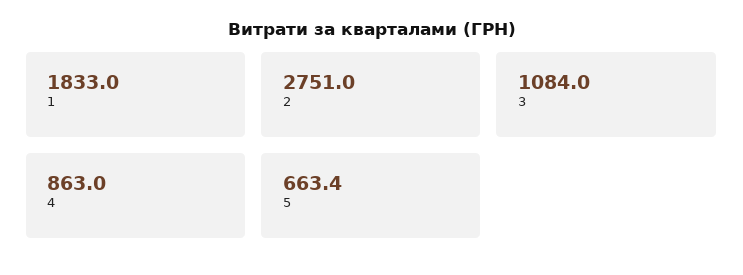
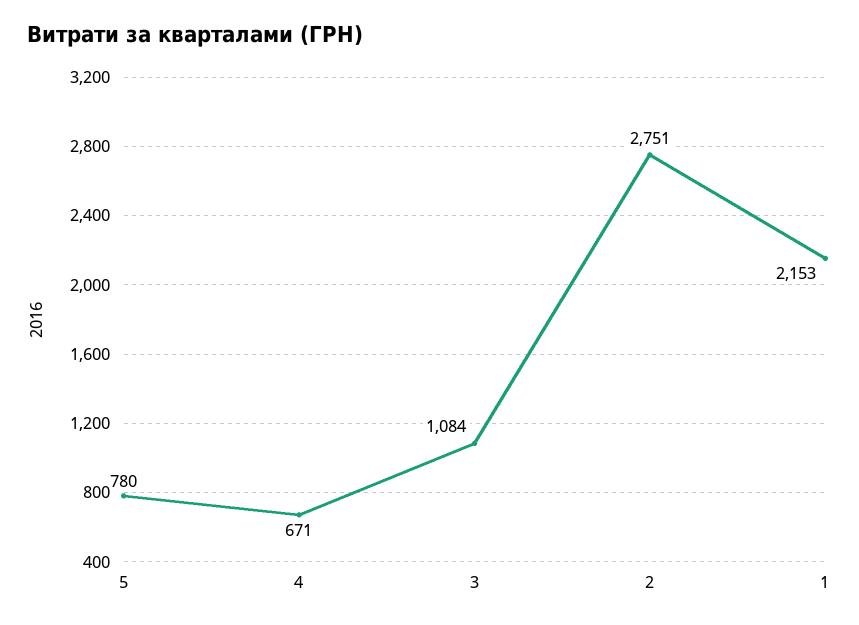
  {
-   "1": 1833,
+   "1": 2153,
    "2": 2751,
    "3": 1084,
-   "4": 863,
+   "4": 671,
-   "5": 663.4
+   "5": 780
  }

